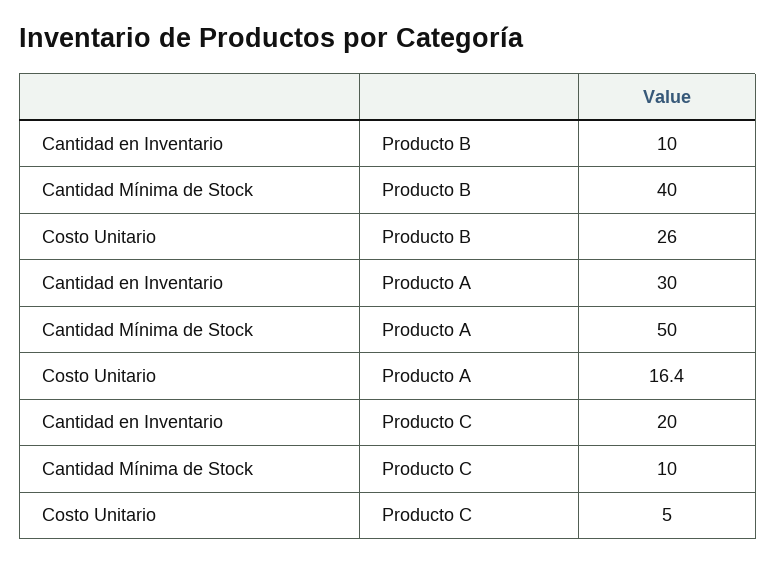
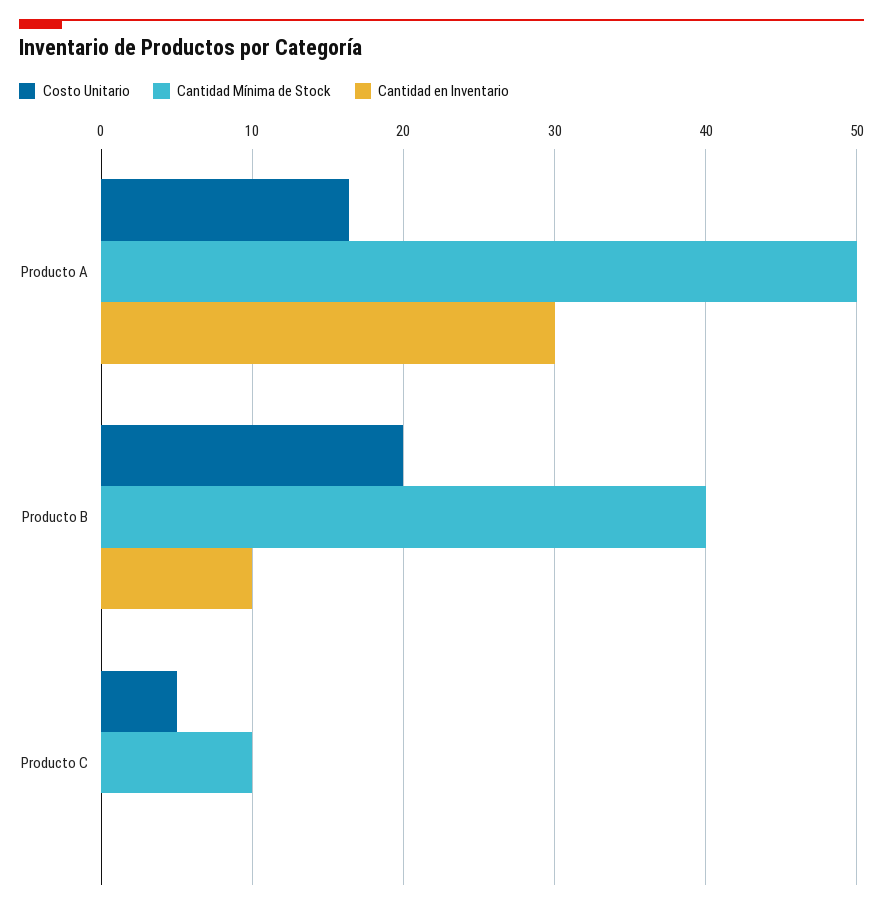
  {
    "Cantidad en Inventario": {
      "Producto B": 10,
      "Producto A": 30,
-     "Producto C": 20
+     "Producto C": 0
    },
    "Cantidad Mínima de Stock": {
      "Producto B": 40,
      "Producto A": 50,
      "Producto C": 10
    },
    "Costo Unitario": {
-     "Producto B": 26,
+     "Producto B": 20,
      "Producto A": 16.4,
      "Producto C": 5
    }
  }

